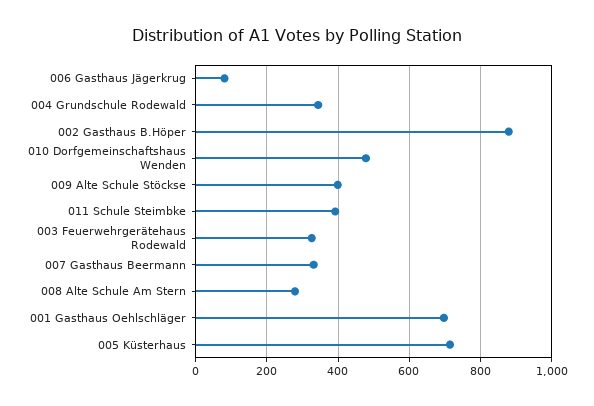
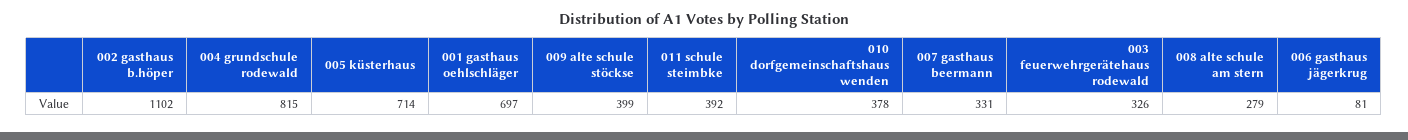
  {
    "006 Gasthaus Jägerkrug": 81,
-   "004 Grundschule Rodewald": 340,
+   "004 Grundschule Rodewald": 815,
-   "002 Gasthaus B.Höper": 880,
+   "002 Gasthaus B.Höper": 1102,
-   "010 Dorfgemeinschaftshaus Wenden": 480,
+   "010 Dorfgemeinschaftshaus Wenden": 378,
    "009 Alte Schule Stöckse": 399,
    "011 Schule Steimbke": 392,
    "003 Feuerwehrgerätehaus Rodewald": 326,
    "007 Gasthaus Beermann": 331,
    "008 Alte Schule Am Stern": 279,
    "001 Gasthaus Oehlschläger": 697,
    "005 Küsterhaus": 714
  }

